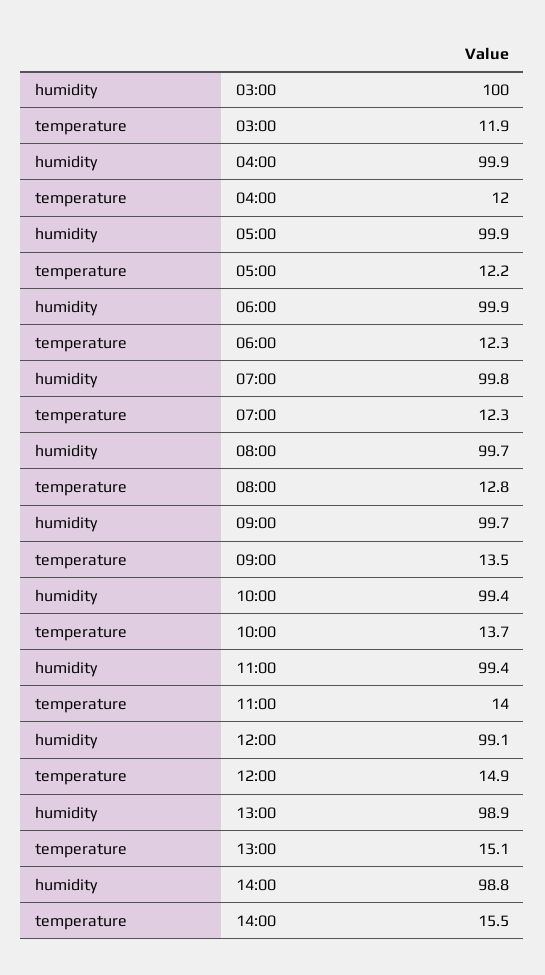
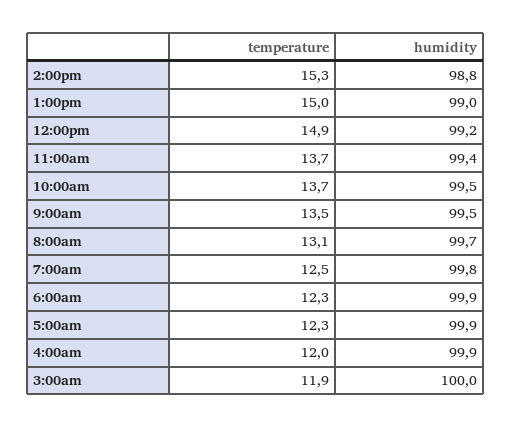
  {
    "humidity": {
      "03:00": 100,
      "04:00": 99.9,
      "05:00": 99.9,
      "06:00": 99.9,
      "07:00": 99.8,
      "08:00": 99.7,
-     "09:00": 99.7,
+     "09:00": 99.5,
-     "10:00": 99.4,
+     "10:00": 99.5,
      "11:00": 99.4,
-     "12:00": 99.1,
+     "12:00": 99.2,
-     "13:00": 98.9,
+     "13:00": 99,
      "14:00": 98.8
    },
    "temperature": {
      "03:00": 11.9,
      "04:00": 12,
-     "05:00": 12.2,
+     "05:00": 12.3,
      "06:00": 12.3,
-     "07:00": 12.3,
+     "07:00": 12.5,
-     "08:00": 12.8,
+     "08:00": 13.1,
      "09:00": 13.5,
      "10:00": 13.7,
-     "11:00": 14,
+     "11:00": 13.7,
      "12:00": 14.9,
-     "13:00": 15.1,
+     "13:00": 15,
-     "14:00": 15.5
+     "14:00": 15.3
    }
  }

